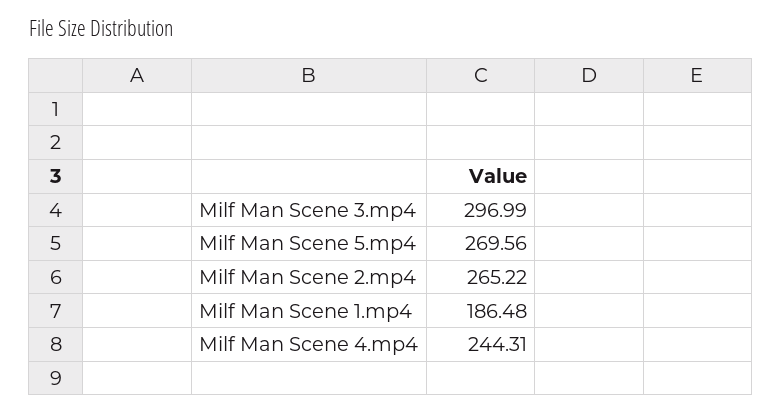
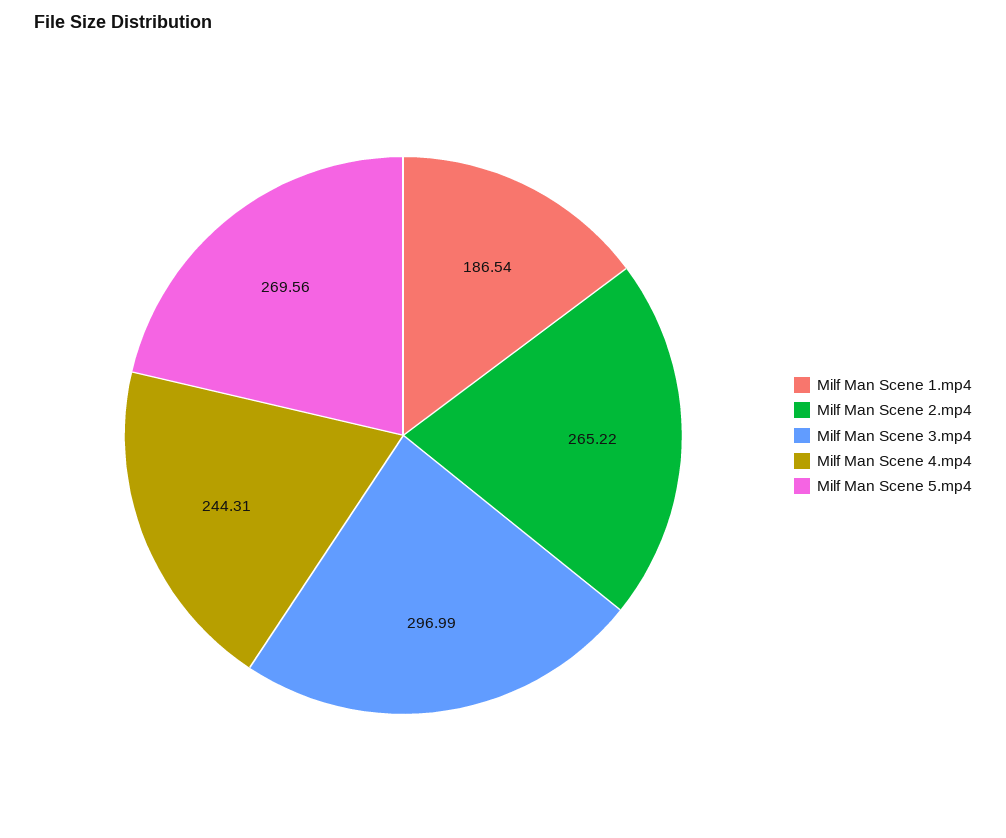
  {
    "Milf Man Scene 3.mp4": 296.99,
    "Milf Man Scene 5.mp4": 269.56,
    "Milf Man Scene 2.mp4": 265.22,
-   "Milf Man Scene 1.mp4": 186.48,
+   "Milf Man Scene 1.mp4": 186.54,
    "Milf Man Scene 4.mp4": 244.31
  }

